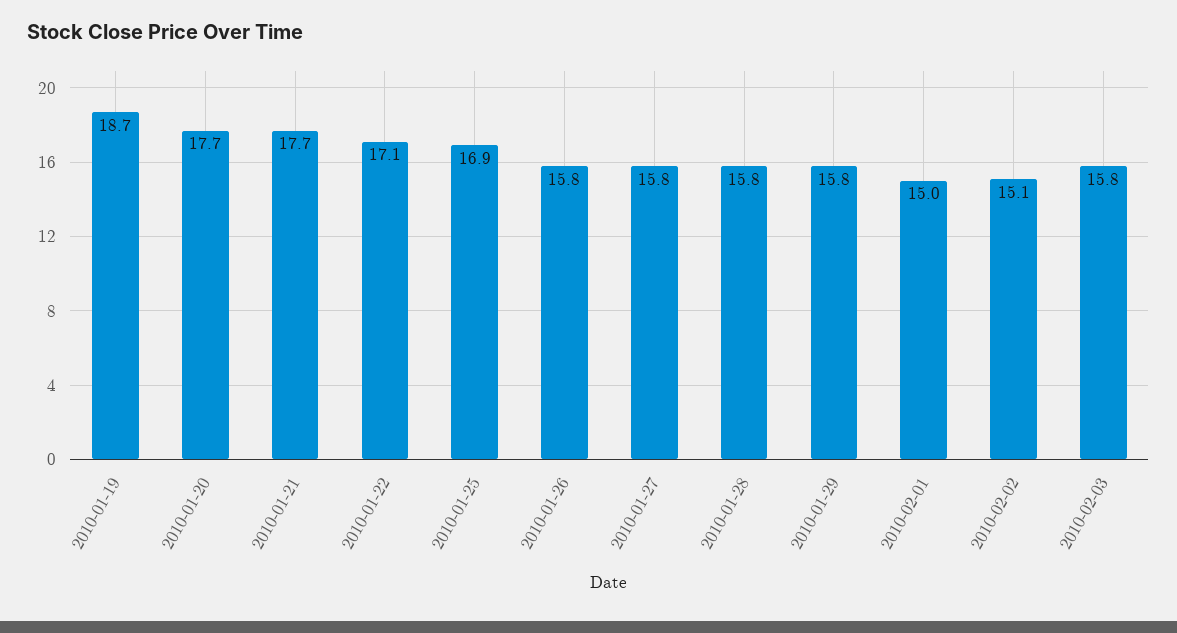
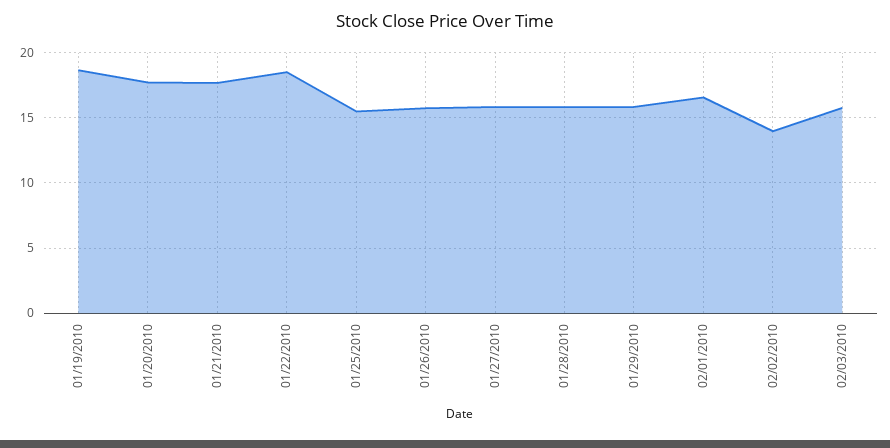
  {
    "2010-01-19": 18.7,
    "2010-01-20": 17.7,
    "2010-01-21": 17.7,
-   "2010-01-22": 17.1,
+   "2010-01-22": 18.5,
-   "2010-01-25": 16.9,
+   "2010-01-25": 15.5,
    "2010-01-26": 15.8,
    "2010-01-27": 15.8,
    "2010-01-28": 15.8,
    "2010-01-29": 15.8,
-   "2010-02-01": 15,
+   "2010-02-01": 16.5,
-   "2010-02-02": 15.1,
+   "2010-02-02": 14,
    "2010-02-03": 15.8
  }

